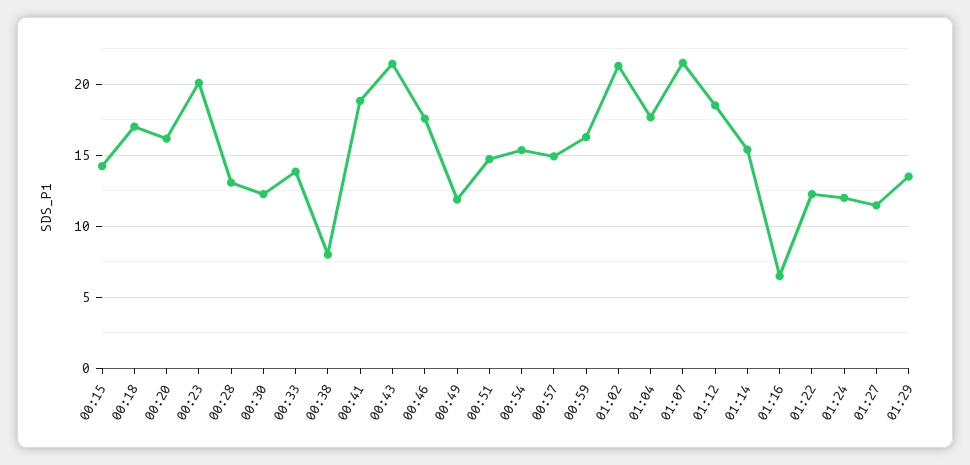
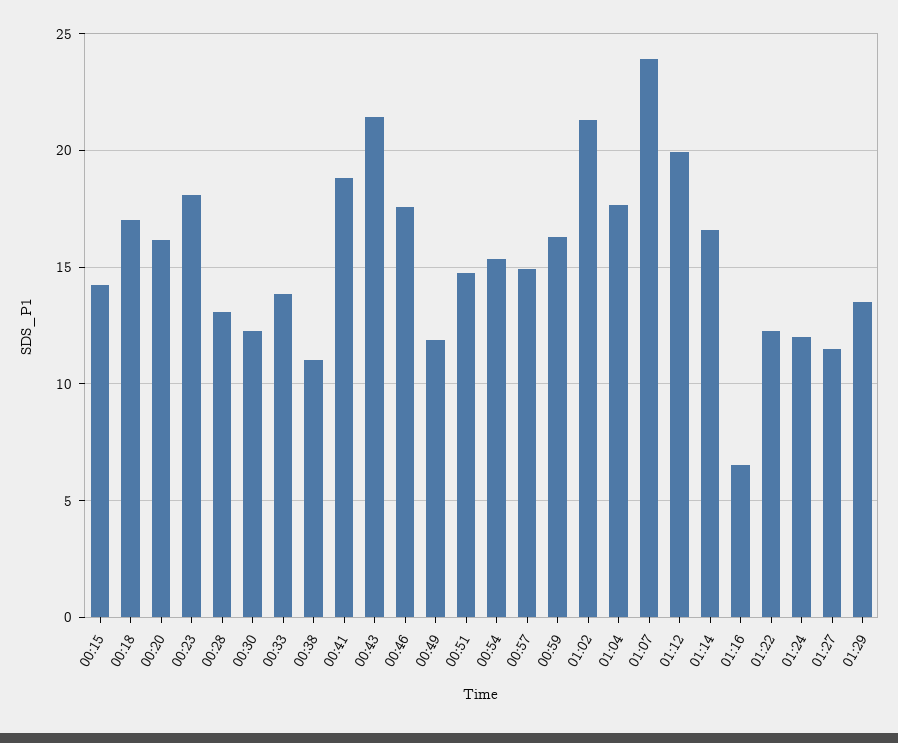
  {
    "00:15": 14,
    "00:18": 17,
    "00:20": 16,
-   "00:23": 20,
+   "00:23": 18,
    "00:28": 13,
    "00:30": 12.5,
    "00:33": 14,
-   "00:38": 8,
+   "00:38": 11,
    "00:41": 19,
    "00:43": 21.5,
    "00:46": 17.5,
    "00:49": 12,
    "00:51": 14.5,
    "00:54": 15.5,
    "00:57": 15,
    "00:59": 16.5,
    "01:02": 21.5,
    "01:04": 17.5,
-   "01:07": 21.5,
+   "01:07": 24,
-   "01:12": 18.5,
+   "01:12": 20,
-   "01:14": 15.5,
+   "01:14": 16.5,
    "01:16": 6.5,
    "01:22": 12.5,
    "01:24": 12,
    "01:27": 11.5,
    "01:29": 13.5
  }

